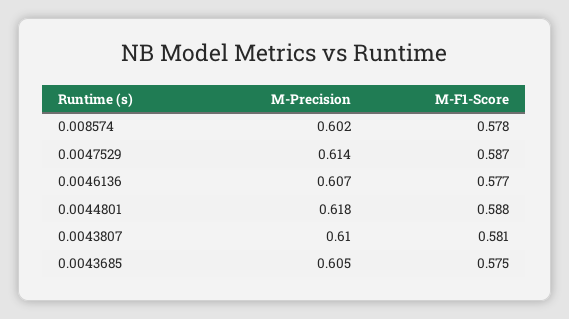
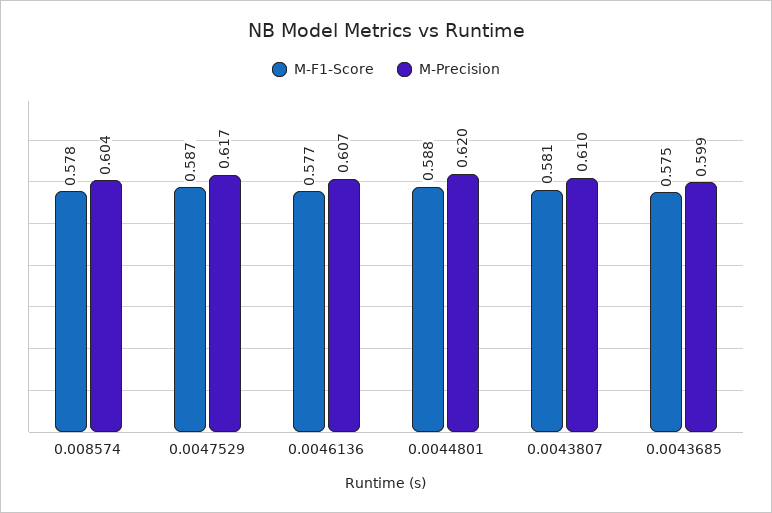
  {
    "M-Precision": {
-     "0.008574": 0.602,
+     "0.008574": 0.604,
-     "0.0047529": 0.614,
+     "0.0047529": 0.617,
      "0.0046136": 0.607,
-     "0.0044801": 0.618,
+     "0.0044801": 0.62,
      "0.0043807": 0.61,
-     "0.0043685": 0.605
+     "0.0043685": 0.599
    },
    "M-F1-Score": {
      "0.008574": 0.578,
      "0.0047529": 0.587,
      "0.0046136": 0.577,
      "0.0044801": 0.588,
      "0.0043807": 0.581,
      "0.0043685": 0.575
    }
  }

